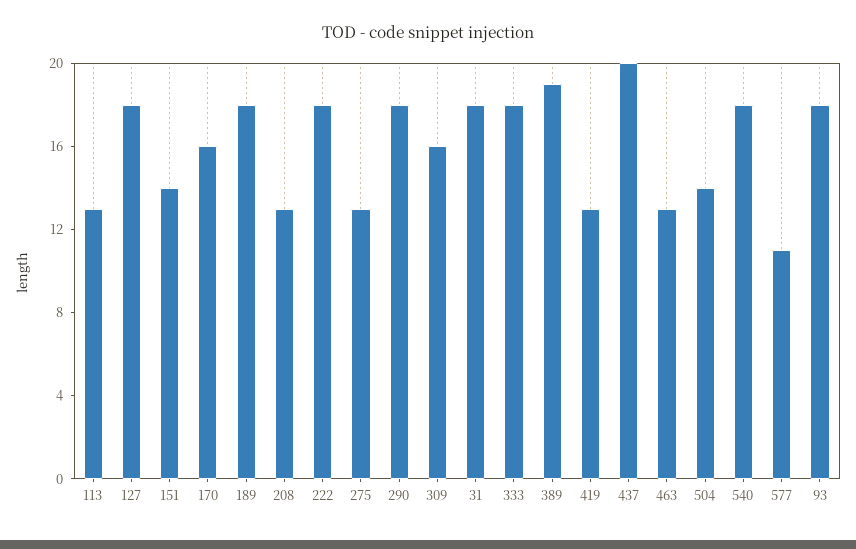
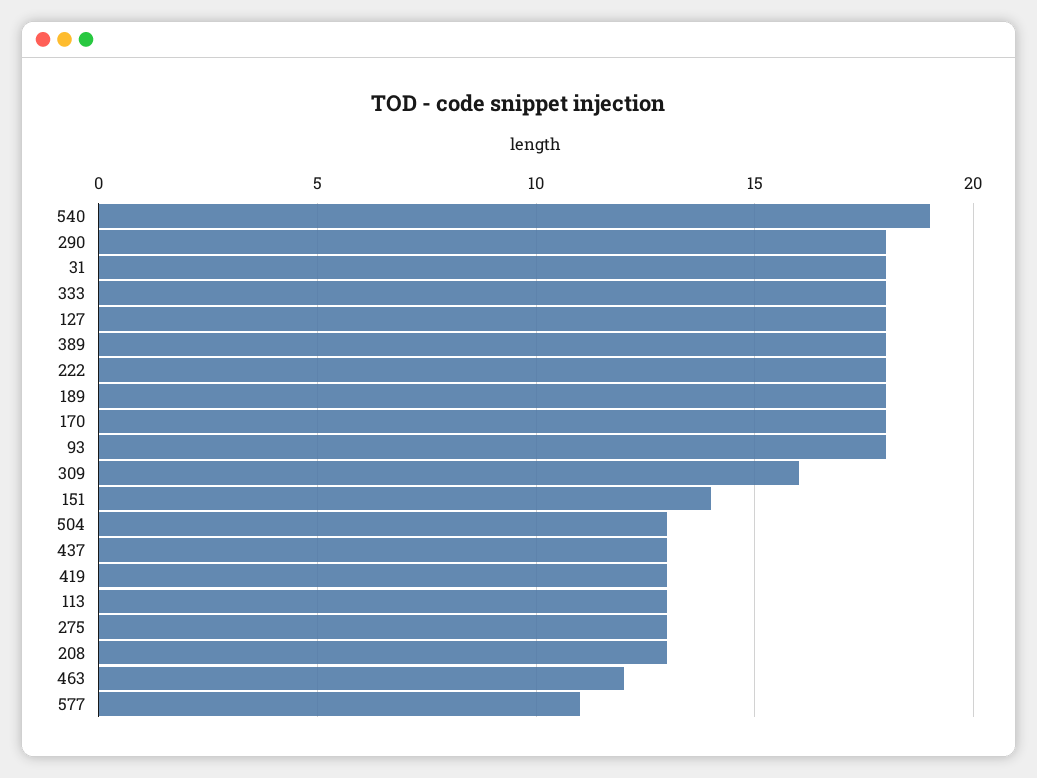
  {
    "113": 13,
    "127": 18,
    "151": 14,
-   "170": 16,
+   "170": 18,
    "189": 18,
    "208": 13,
    "222": 18,
    "275": 13,
    "290": 18,
    "309": 16,
    "31": 18,
    "333": 18,
-   "389": 19,
+   "389": 18,
    "419": 13,
-   "437": 20,
+   "437": 13,
-   "463": 13,
+   "463": 12,
-   "504": 14,
+   "504": 13,
-   "540": 18,
+   "540": 19,
    "577": 11,
    "93": 18
  }

